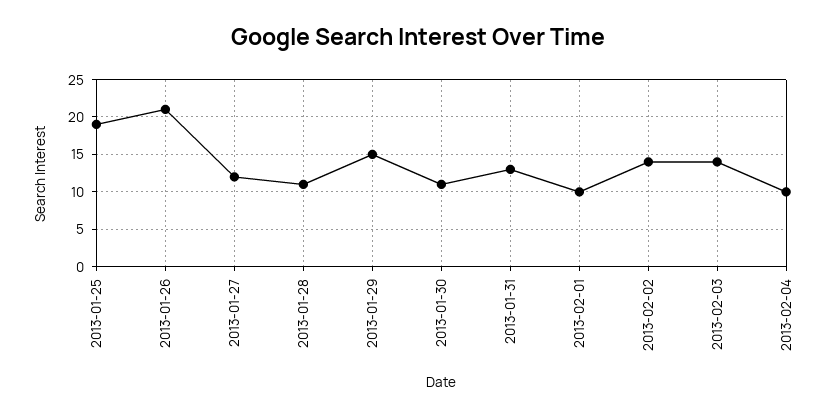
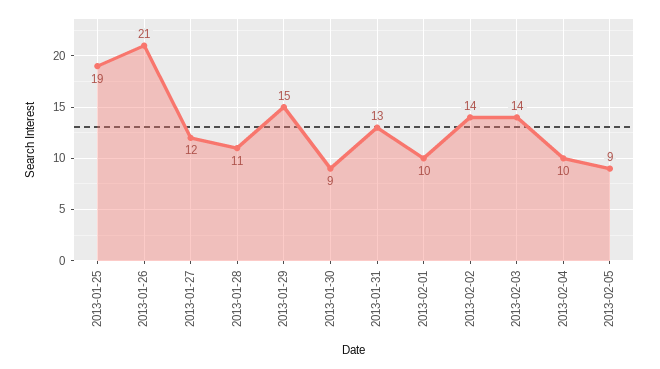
  {
    "2013-01-25": 19,
    "2013-01-26": 21,
    "2013-01-27": 12,
    "2013-01-28": 11,
    "2013-01-29": 15,
-   "2013-01-30": 11,
+   "2013-01-30": 9,
    "2013-01-31": 13,
    "2013-02-01": 10,
    "2013-02-02": 14,
    "2013-02-03": 14,
-   "2013-02-04": 10
+   "2013-02-04": 10,
+   "2013-02-05": 9
  }

